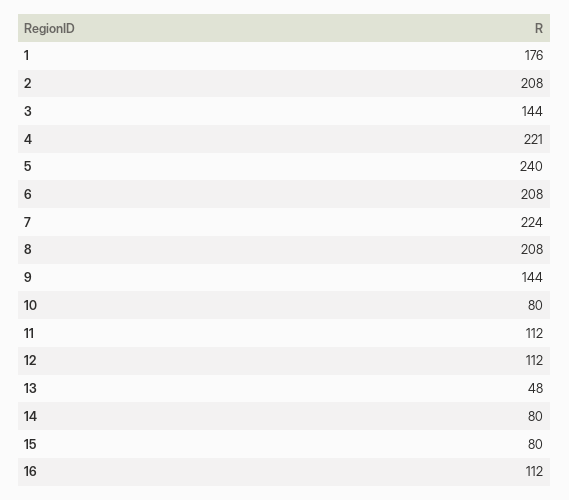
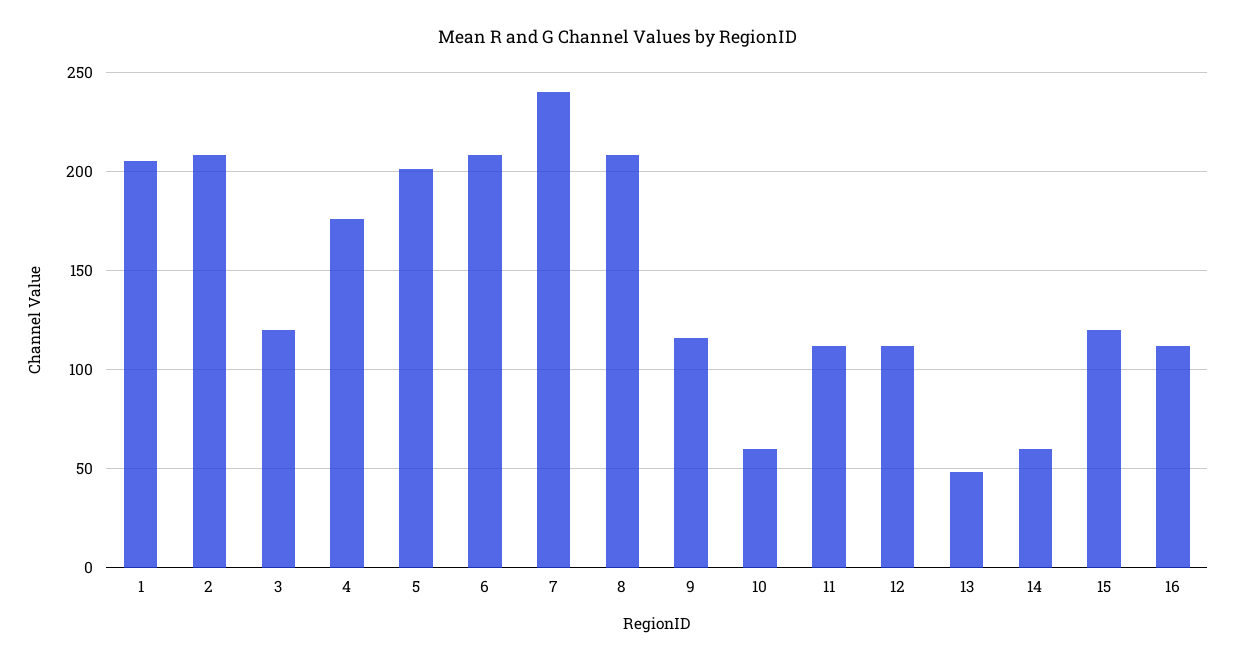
  {
-   "1": 176,
+   "1": 205,
    "2": 208,
-   "3": 144,
+   "3": 120,
-   "4": 221,
+   "4": 175,
-   "5": 240,
+   "5": 200,
    "6": 208,
-   "7": 224,
+   "7": 240,
    "8": 208,
-   "9": 144,
+   "9": 115,
-   "10": 80,
+   "10": 60,
    "11": 112,
    "12": 112,
    "13": 48,
-   "14": 80,
+   "14": 60,
-   "15": 80,
+   "15": 120,
    "16": 112
  }

